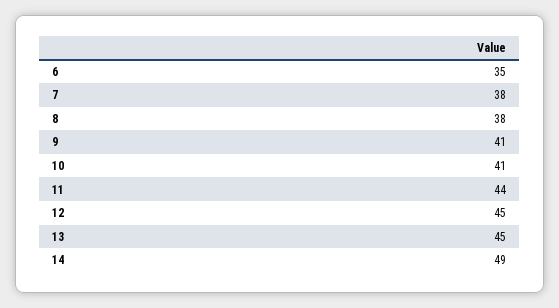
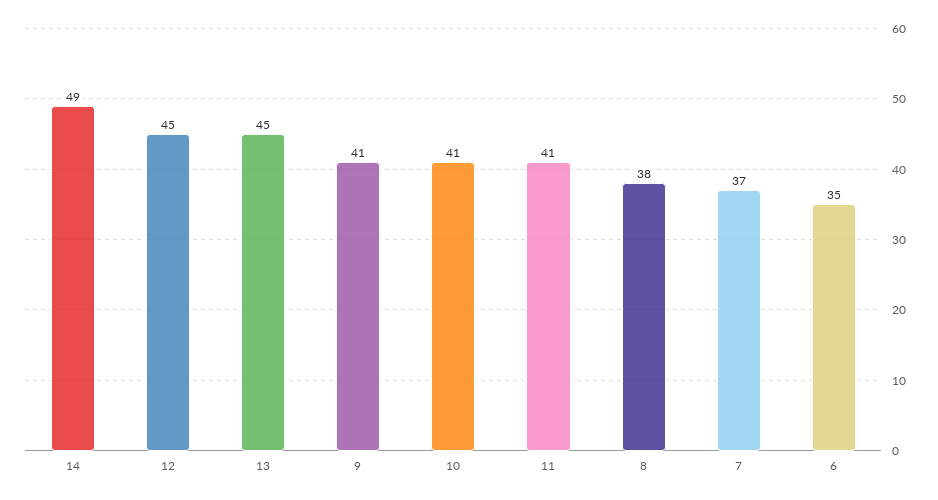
  {
    "6": 35,
-   "7": 38,
+   "7": 37,
    "8": 38,
    "9": 41,
    "10": 41,
-   "11": 44,
+   "11": 41,
    "12": 45,
    "13": 45,
    "14": 49
  }

